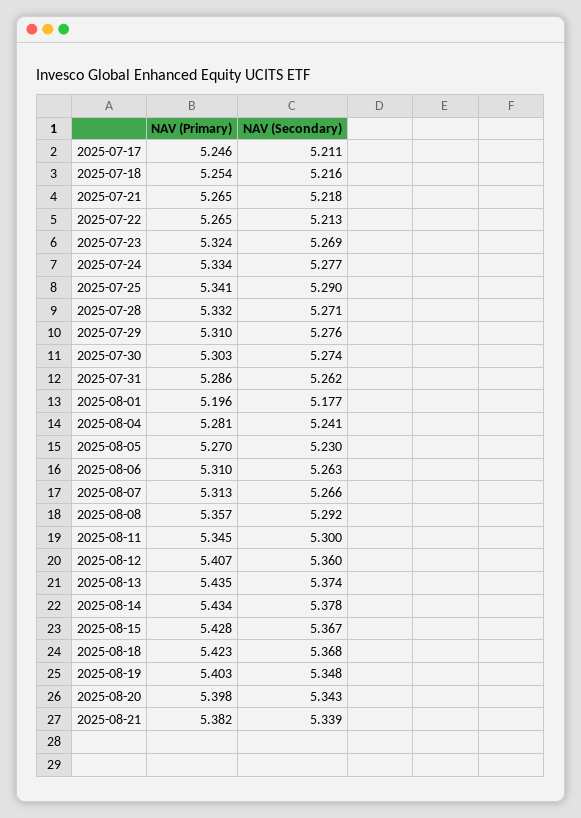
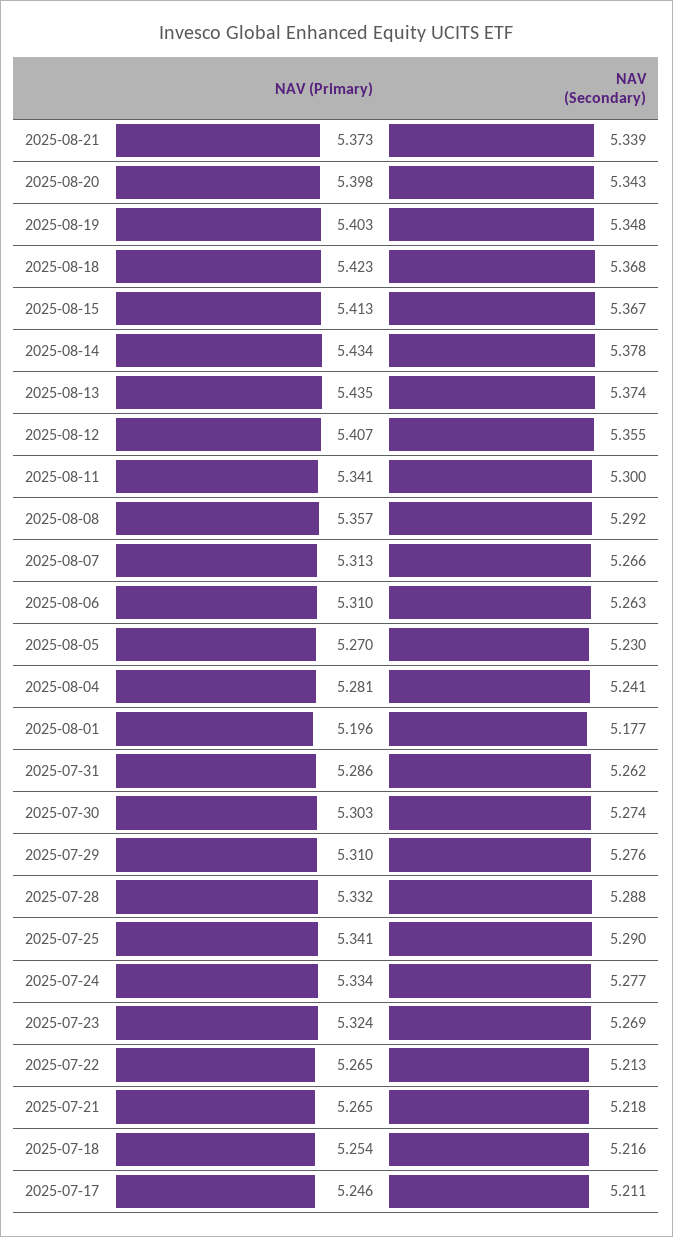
  {
    "NAV (Primary)": {
      "2025-07-17": 5.246,
      "2025-07-18": 5.254,
      "2025-07-21": 5.265,
      "2025-07-22": 5.265,
      "2025-07-23": 5.324,
      "2025-07-24": 5.334,
      "2025-07-25": 5.341,
      "2025-07-28": 5.332,
      "2025-07-29": 5.31,
      "2025-07-30": 5.303,
      "2025-07-31": 5.286,
      "2025-08-01": 5.196,
      "2025-08-04": 5.281,
      "2025-08-05": 5.27,
      "2025-08-06": 5.31,
      "2025-08-07": 5.313,
      "2025-08-08": 5.357,
-     "2025-08-11": 5.345,
+     "2025-08-11": 5.341,
      "2025-08-12": 5.407,
      "2025-08-13": 5.435,
      "2025-08-14": 5.434,
-     "2025-08-15": 5.428,
+     "2025-08-15": 5.413,
      "2025-08-18": 5.423,
      "2025-08-19": 5.403,
      "2025-08-20": 5.398,
-     "2025-08-21": 5.382
+     "2025-08-21": 5.373
    },
    "NAV (Secondary)": {
      "2025-07-17": 5.211,
      "2025-07-18": 5.216,
      "2025-07-21": 5.218,
      "2025-07-22": 5.213,
      "2025-07-23": 5.269,
      "2025-07-24": 5.277,
      "2025-07-25": 5.29,
-     "2025-07-28": 5.271,
+     "2025-07-28": 5.288,
      "2025-07-29": 5.276,
      "2025-07-30": 5.274,
      "2025-07-31": 5.262,
      "2025-08-01": 5.177,
      "2025-08-04": 5.241,
      "2025-08-05": 5.23,
      "2025-08-06": 5.263,
      "2025-08-07": 5.266,
      "2025-08-08": 5.292,
      "2025-08-11": 5.3,
-     "2025-08-12": 5.36,
+     "2025-08-12": 5.355,
      "2025-08-13": 5.374,
      "2025-08-14": 5.378,
      "2025-08-15": 5.367,
      "2025-08-18": 5.368,
      "2025-08-19": 5.348,
      "2025-08-20": 5.343,
      "2025-08-21": 5.339
    }
  }

